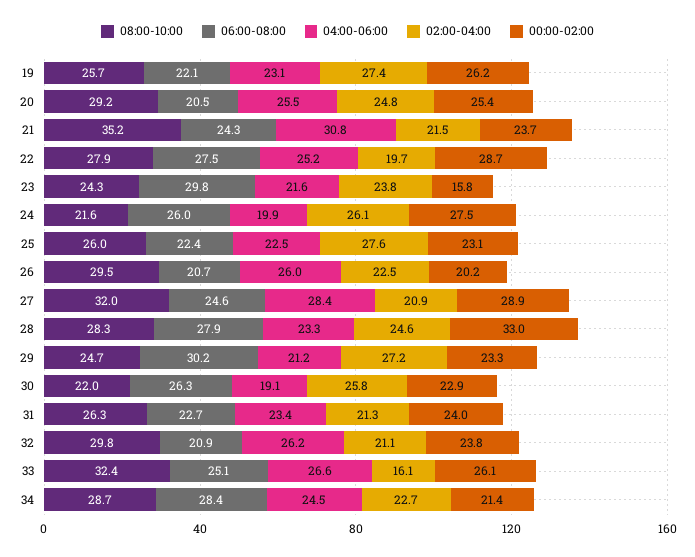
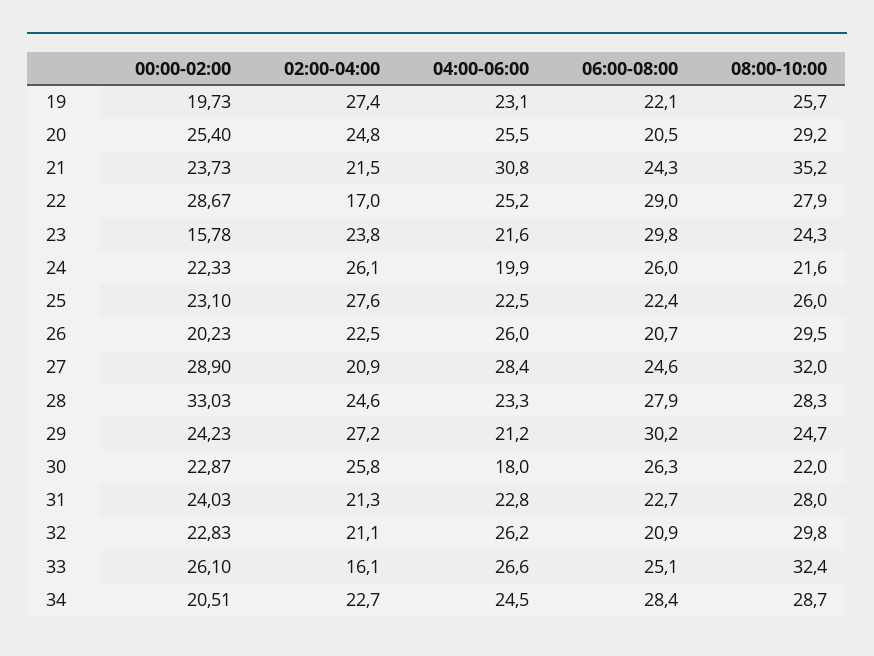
  {
    "08:00-10:00": {
      "19": 25.7,
      "20": 29.2,
      "21": 35.2,
      "22": 27.9,
      "23": 24.3,
      "24": 21.6,
      "25": 26,
      "26": 29.5,
      "27": 32,
      "28": 28.3,
      "29": 24.7,
      "30": 22,
-     "31": 26.3,
+     "31": 28,
      "32": 29.8,
      "33": 32.4,
      "34": 28.7
    },
    "06:00-08:00": {
      "19": 22.1,
      "20": 20.5,
      "21": 24.3,
-     "22": 27.5,
+     "22": 29,
      "23": 29.8,
      "24": 26,
      "25": 22.4,
      "26": 20.7,
      "27": 24.6,
      "28": 27.9,
      "29": 30.2,
      "30": 26.3,
      "31": 22.7,
      "32": 20.9,
      "33": 25.1,
      "34": 28.4
    },
    "04:00-06:00": {
      "19": 23.1,
      "20": 25.5,
      "21": 30.8,
      "22": 25.2,
      "23": 21.6,
      "24": 19.9,
      "25": 22.5,
      "26": 26,
      "27": 28.4,
      "28": 23.3,
      "29": 21.2,
-     "30": 19.1,
+     "30": 18,
-     "31": 23.4,
+     "31": 22.8,
      "32": 26.2,
      "33": 26.6,
      "34": 24.5
    },
    "02:00-04:00": {
      "19": 27.4,
      "20": 24.8,
      "21": 21.5,
-     "22": 19.7,
+     "22": 17,
      "23": 23.8,
      "24": 26.1,
      "25": 27.6,
      "26": 22.5,
      "27": 20.9,
      "28": 24.6,
      "29": 27.2,
      "30": 25.8,
      "31": 21.3,
      "32": 21.1,
      "33": 16.1,
      "34": 22.7
    },
    "00:00-02:00": {
-     "19": 26.2,
+     "19": 19.73,
      "20": 25.4,
      "21": 23.73,
      "22": 28.67,
      "23": 15.78,
-     "24": 27.5,
+     "24": 22.33,
      "25": 23.1,
      "26": 20.23,
      "27": 28.9,
      "28": 33.03,
-     "29": 23.3,
+     "29": 24.23,
      "30": 22.87,
      "31": 24.03,
-     "32": 23.8,
+     "32": 22.83,
      "33": 26.1,
-     "34": 21.4
+     "34": 20.51
    }
  }

